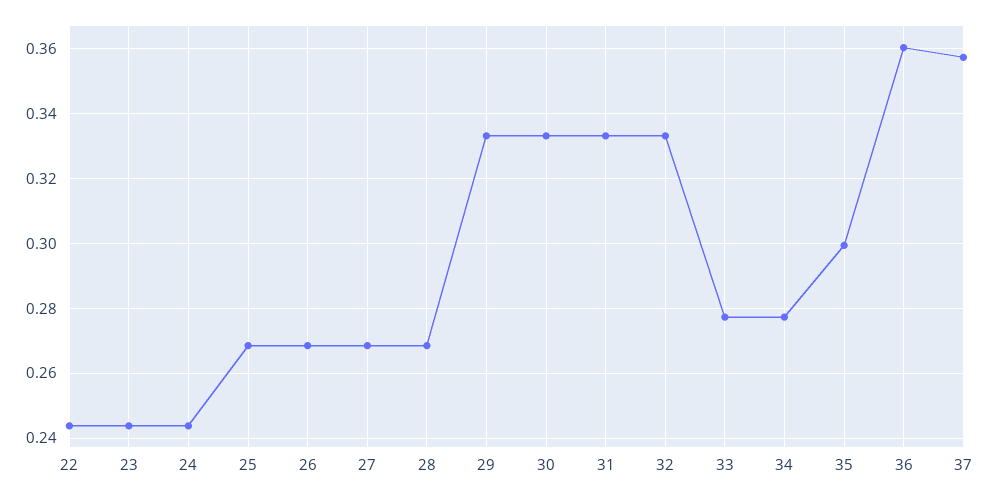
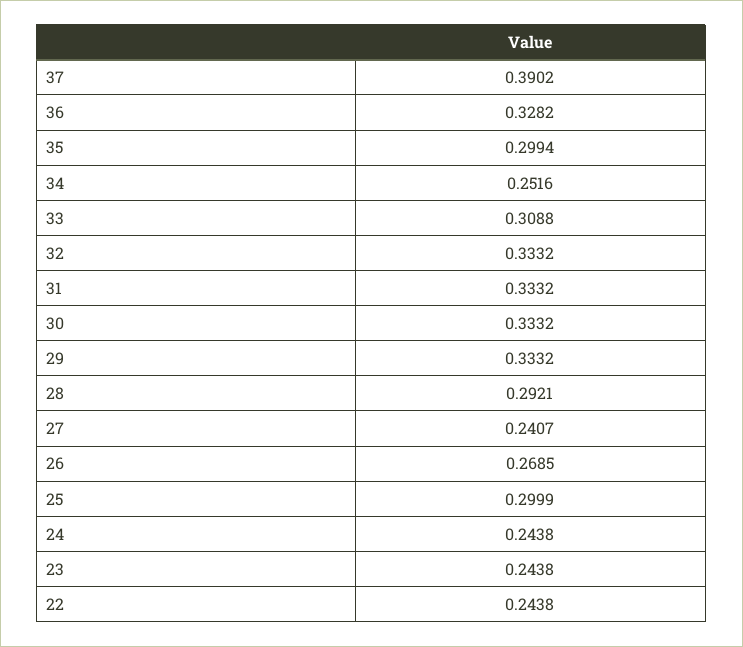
  {
    "22": 0.2438,
    "23": 0.2438,
    "24": 0.2438,
-   "25": 0.268,
+   "25": 0.2999,
    "26": 0.2685,
-   "27": 0.268,
+   "27": 0.2407,
-   "28": 0.268,
+   "28": 0.2921,
    "29": 0.3332,
    "30": 0.3332,
    "31": 0.3332,
    "32": 0.3332,
-   "33": 0.278,
+   "33": 0.3088,
-   "34": 0.278,
+   "34": 0.2516,
    "35": 0.2994,
-   "36": 0.36,
+   "36": 0.3282,
-   "37": 0.358
+   "37": 0.3902
  }

